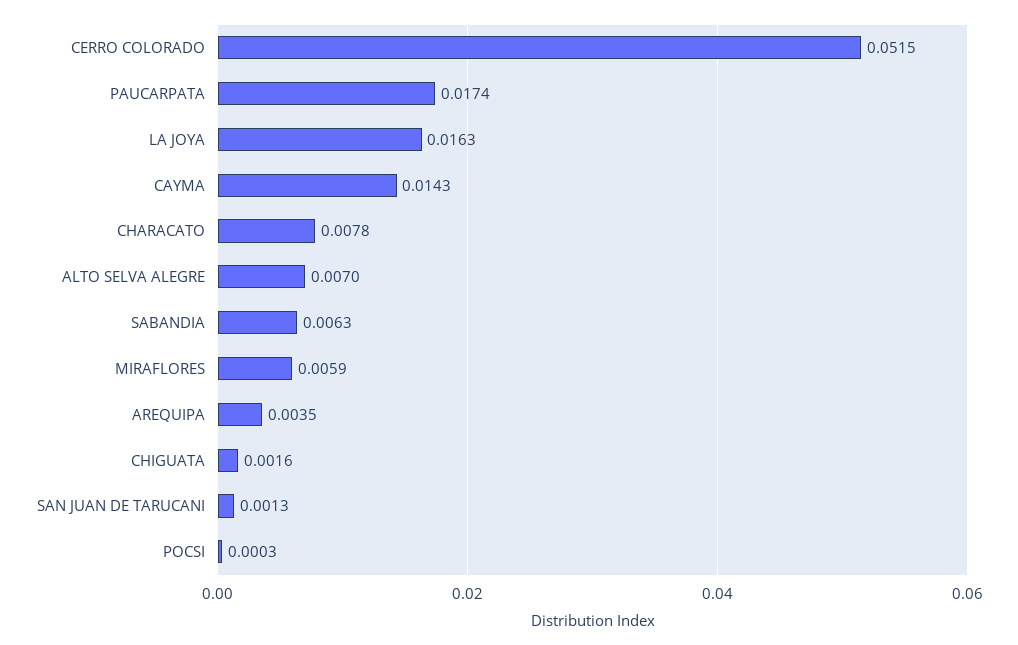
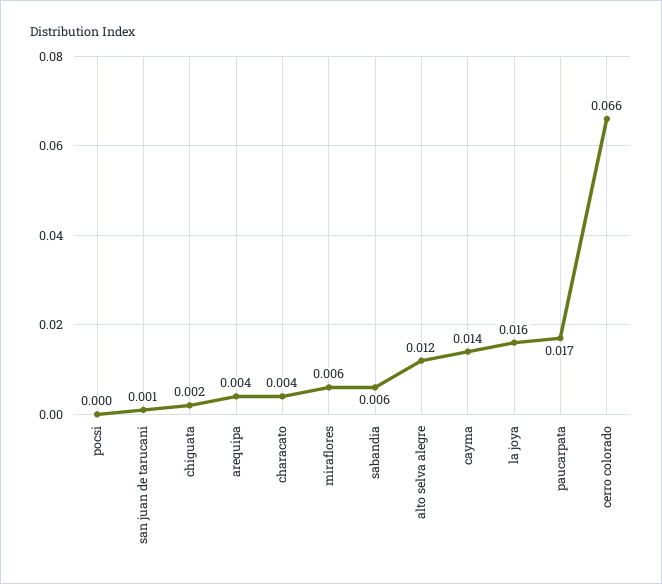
  {
-   "CERRO COLORADO": 0.0515,
+   "CERRO COLORADO": 0.066,
    "PAUCARPATA": 0.0174,
    "LA JOYA": 0.0163,
    "CAYMA": 0.0143,
-   "CHARACATO": 0.0078,
+   "CHARACATO": 0.004,
-   "ALTO SELVA ALEGRE": 0.007,
+   "ALTO SELVA ALEGRE": 0.012,
    "SABANDIA": 0.0063,
    "MIRAFLORES": 0.0059,
    "AREQUIPA": 0.0035,
    "CHIGUATA": 0.0016,
    "SAN JUAN DE TARUCANI": 0.0013,
    "POCSI": 0.0003
  }

